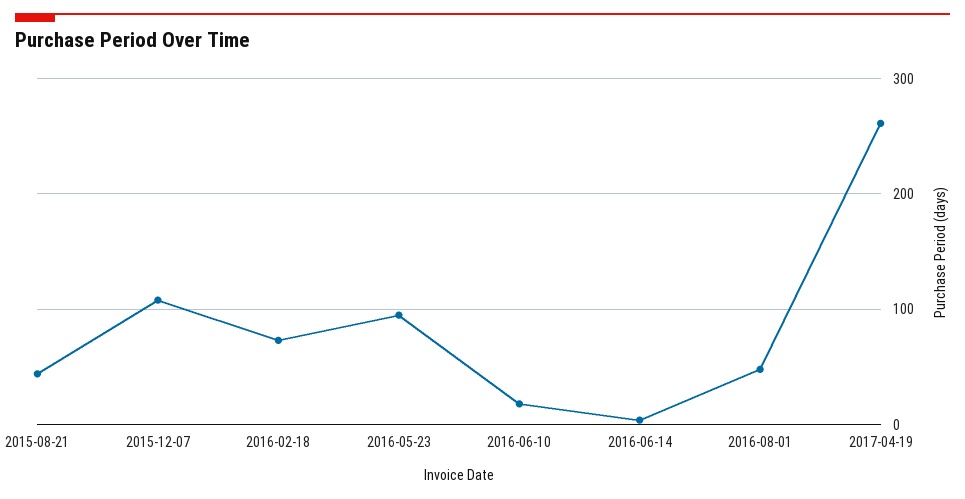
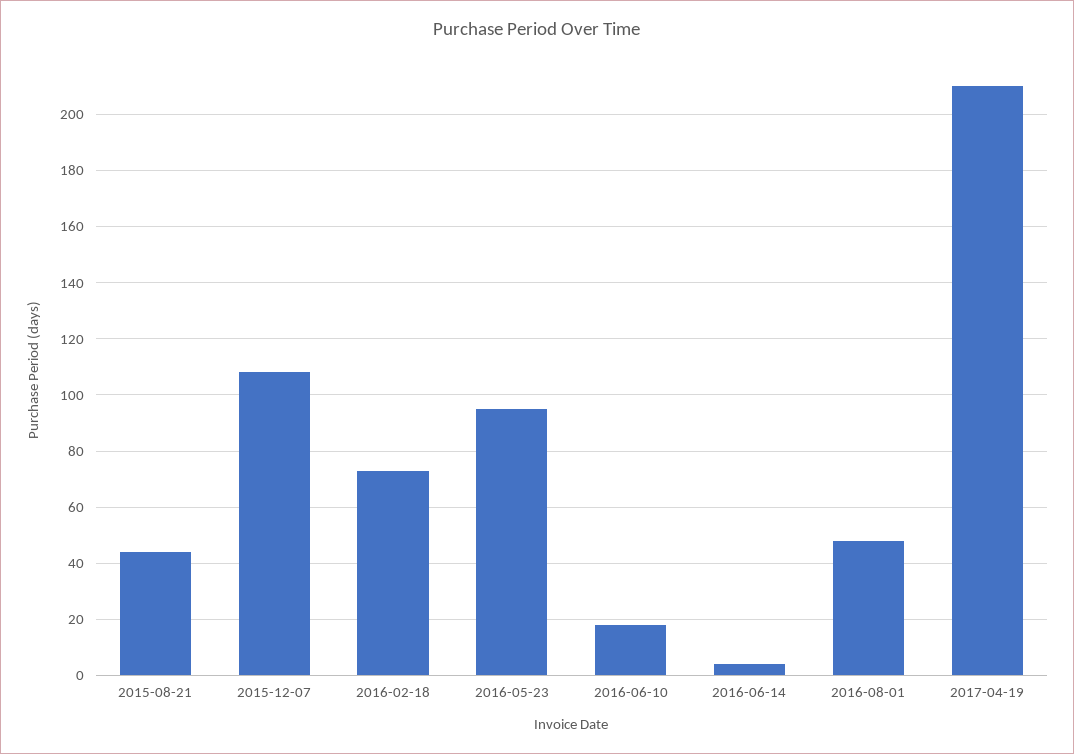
  {
    "2015-08-21": 45,
    "2015-12-07": 110,
    "2016-02-18": 75,
    "2016-05-23": 95,
    "2016-06-10": 20,
    "2016-06-14": 5,
    "2016-08-01": 50,
-   "2017-04-19": 260
+   "2017-04-19": 210
  }

